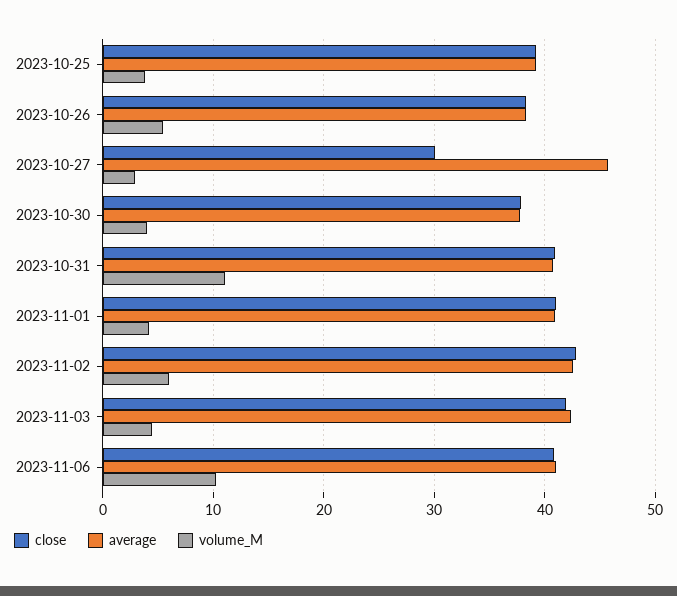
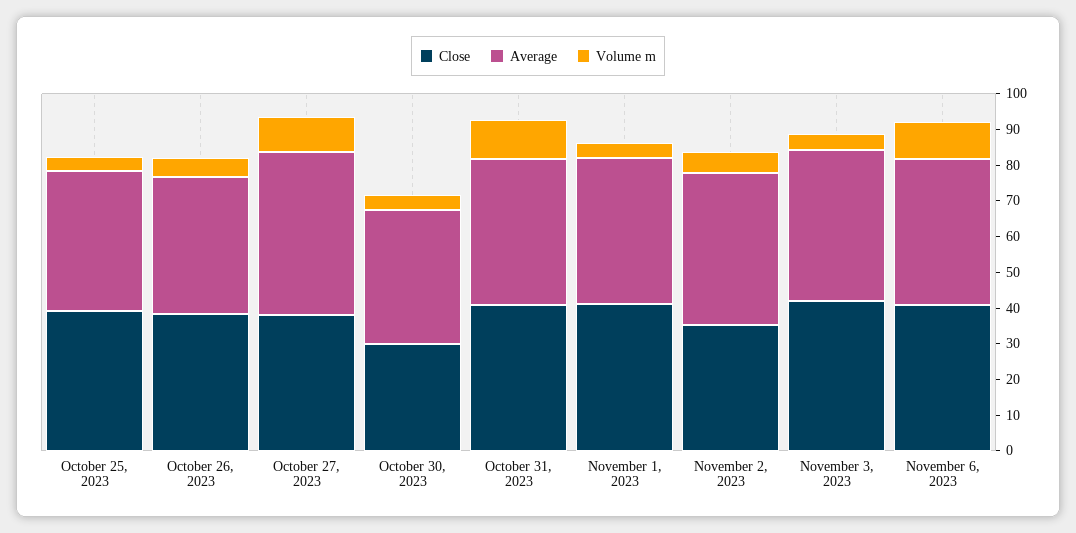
  {
    "close": {
      "2023-10-25": 39,
      "2023-10-26": 38,
-     "2023-10-27": 30,
+     "2023-10-27": 37.5,
-     "2023-10-30": 38,
+     "2023-10-30": 30,
      "2023-10-31": 41,
      "2023-11-01": 41,
-     "2023-11-02": 43,
+     "2023-11-02": 35,
      "2023-11-03": 42,
      "2023-11-06": 41
    },
    "average": {
      "2023-10-25": 39,
      "2023-10-26": 38,
      "2023-10-27": 46,
      "2023-10-30": 38,
      "2023-10-31": 41,
      "2023-11-01": 41,
      "2023-11-02": 43,
      "2023-11-03": 42,
      "2023-11-06": 41
    },
    "volume_M": {
      "2023-10-25": 4,
      "2023-10-26": 5,
-     "2023-10-27": 3,
+     "2023-10-27": 10,
      "2023-10-30": 4,
      "2023-10-31": 11,
      "2023-11-01": 4,
      "2023-11-02": 6,
      "2023-11-03": 4,
      "2023-11-06": 10
    }
  }

